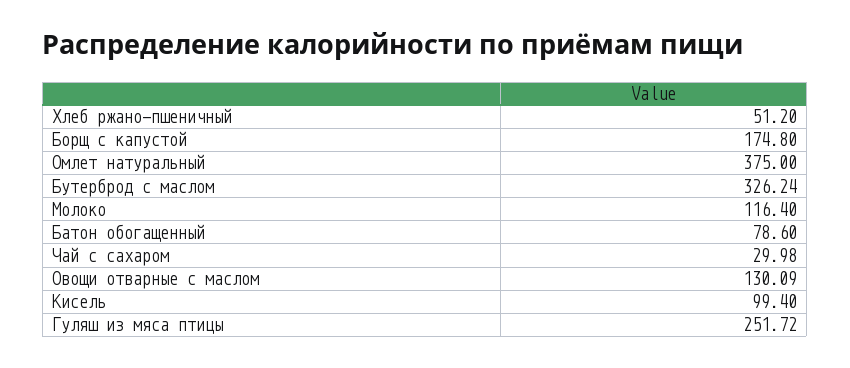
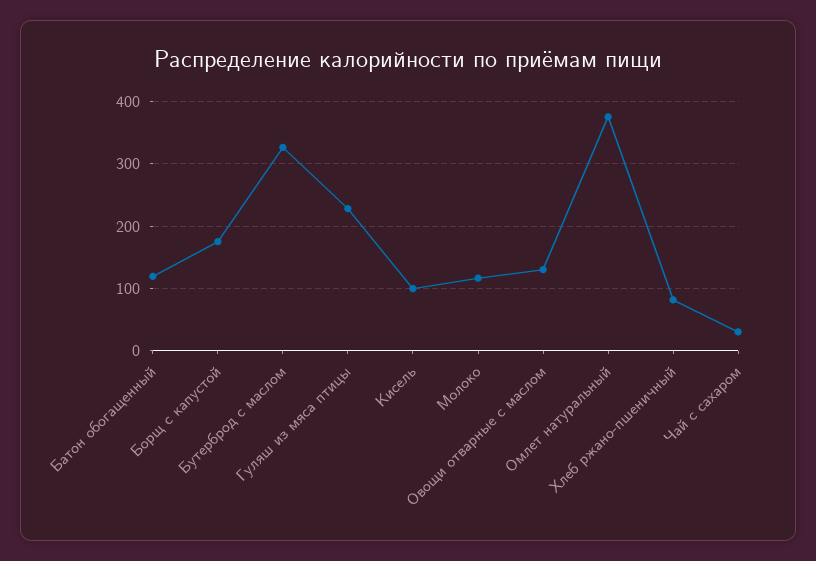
  {
-   "Хлеб ржано-пшеничный": 51.2,
+   "Хлеб ржано-пшеничный": 80,
    "Борщ с капустой": 174.8,
    "Омлет натуральный": 375,
    "Бутерброд с маслом": 326.24,
    "Молоко": 116.4,
-   "Батон обогащенный": 78.6,
+   "Батон обогащенный": 120,
    "Чай с сахаром": 29.98,
    "Овощи отварные с маслом": 130.09,
    "Кисель": 99.4,
-   "Гуляш из мяса птицы": 251.72
+   "Гуляш из мяса птицы": 230
  }

